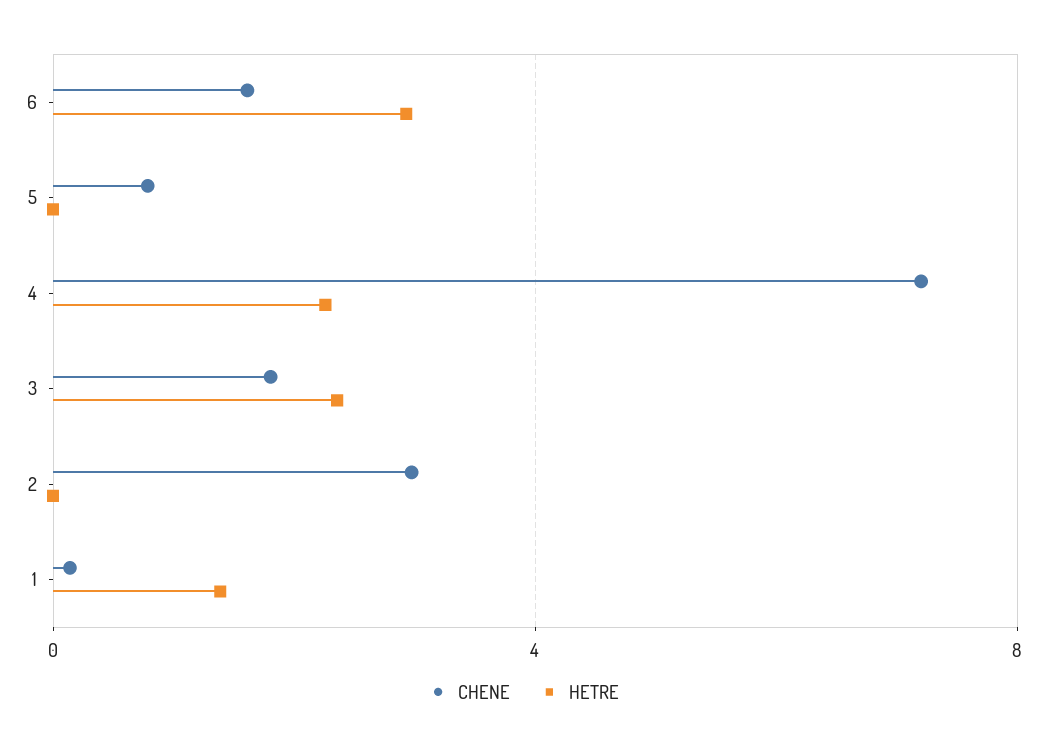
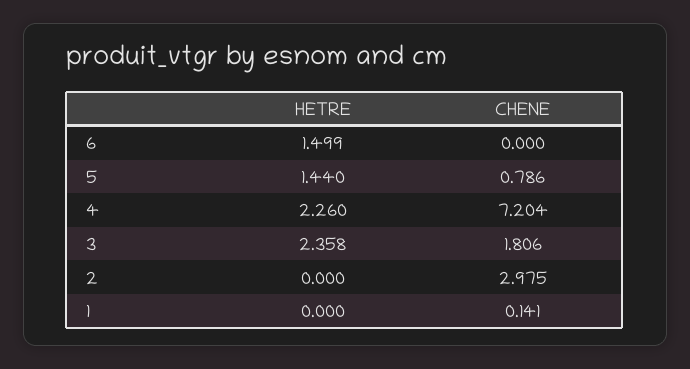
  {
    "CHENE": {
-     "6": 1.5,
+     "6": 0,
      "5": 0.786,
      "4": 7.204,
      "3": 1.806,
      "2": 2.975,
      "1": 0.141
    },
    "HETRE": {
-     "6": 3,
+     "6": 1.499,
-     "5": 0,
+     "5": 1.44,
      "4": 2.26,
      "3": 2.358,
      "2": 0,
-     "1": 1.5
+     "1": 0
    }
  }

